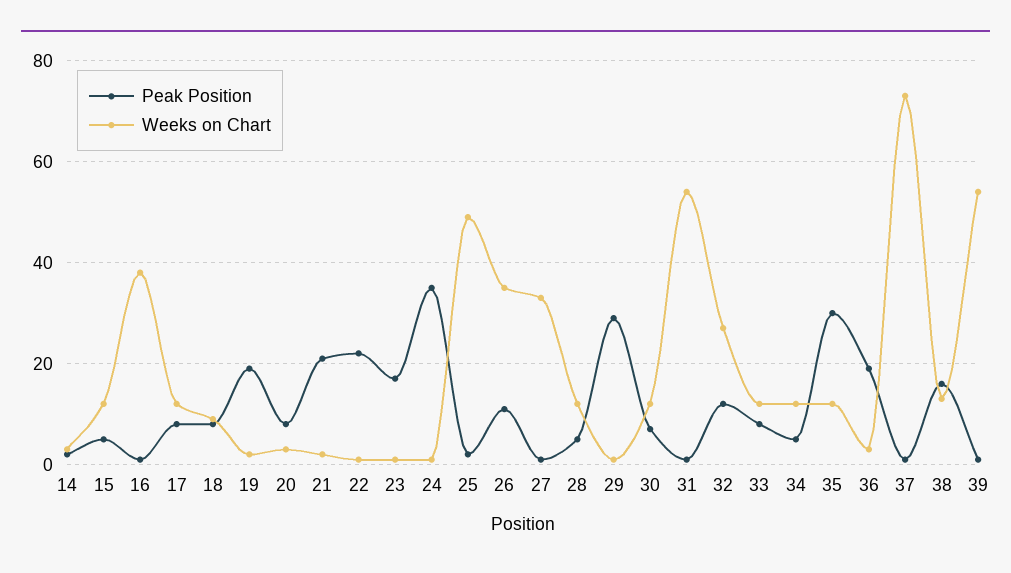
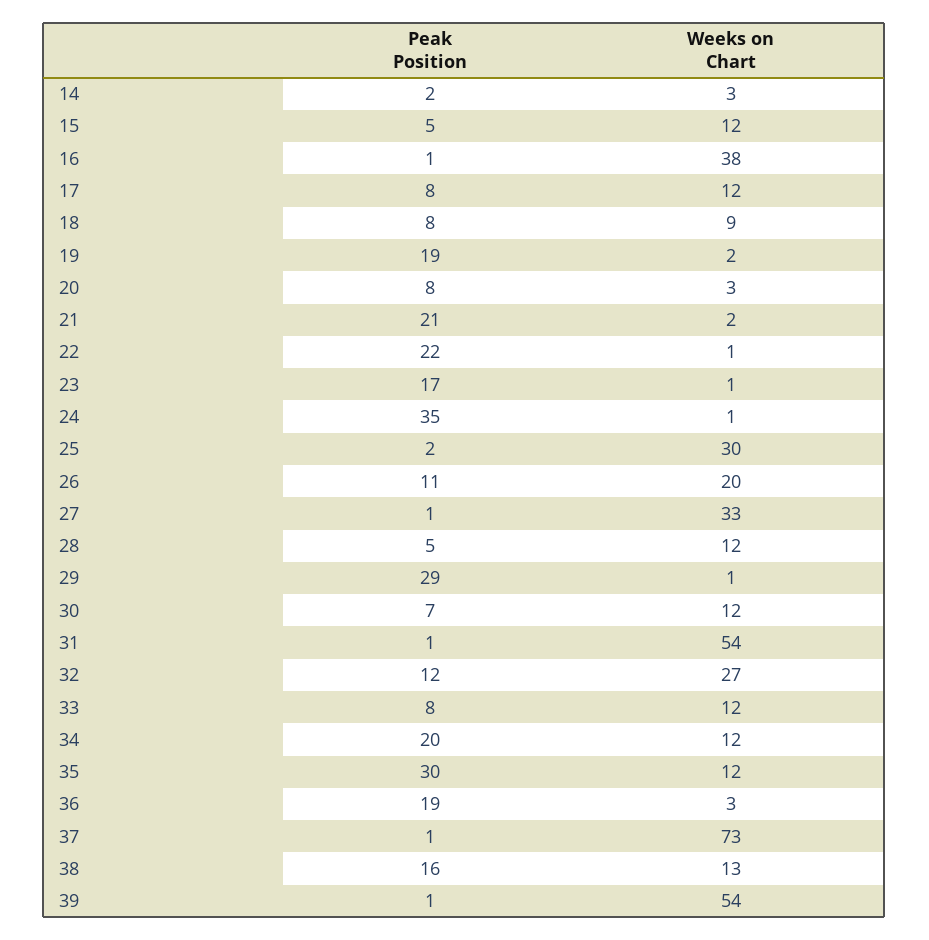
  {
    "Peak Position": {
      "14": 2,
      "15": 5,
      "16": 1,
      "17": 8,
      "18": 8,
      "19": 19,
      "20": 8,
      "21": 21,
      "22": 22,
      "23": 17,
      "24": 35,
      "25": 2,
      "26": 11,
      "27": 1,
      "28": 5,
      "29": 29,
      "30": 7,
      "31": 1,
      "32": 12,
      "33": 8,
-     "34": 5,
+     "34": 20,
      "35": 30,
      "36": 19,
      "37": 1,
      "38": 16,
      "39": 1
    },
    "Weeks on Chart": {
      "14": 3,
      "15": 12,
      "16": 38,
      "17": 12,
      "18": 9,
      "19": 2,
      "20": 3,
      "21": 2,
      "22": 1,
      "23": 1,
      "24": 1,
-     "25": 50,
+     "25": 30,
-     "26": 35,
+     "26": 20,
      "27": 33,
      "28": 12,
      "29": 1,
      "30": 12,
      "31": 54,
      "32": 27,
      "33": 12,
      "34": 12,
      "35": 12,
      "36": 3,
      "37": 73,
      "38": 13,
      "39": 54
    }
  }

